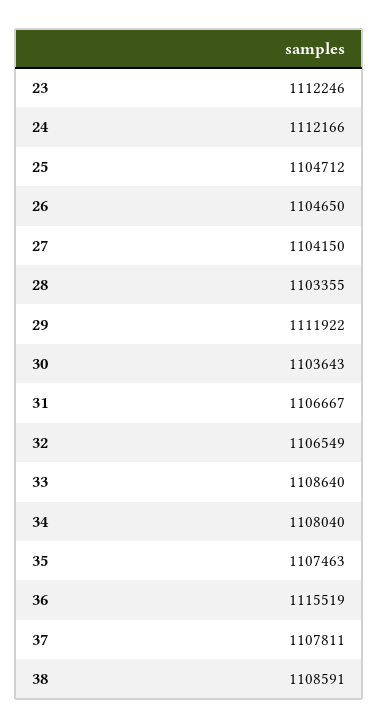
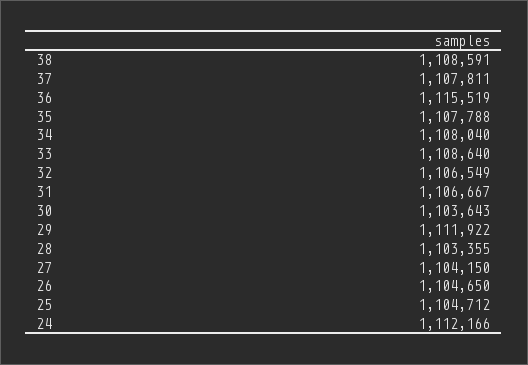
  {
-   "23": 1112246,
    "24": 1112166,
    "25": 1104712,
    "26": 1104650,
    "27": 1104150,
    "28": 1103355,
    "29": 1111922,
    "30": 1103643,
    "31": 1106667,
    "32": 1106549,
    "33": 1108640,
    "34": 1108040,
-   "35": 1107463,
+   "35": 1107788,
    "36": 1115519,
    "37": 1107811,
    "38": 1108591
  }

